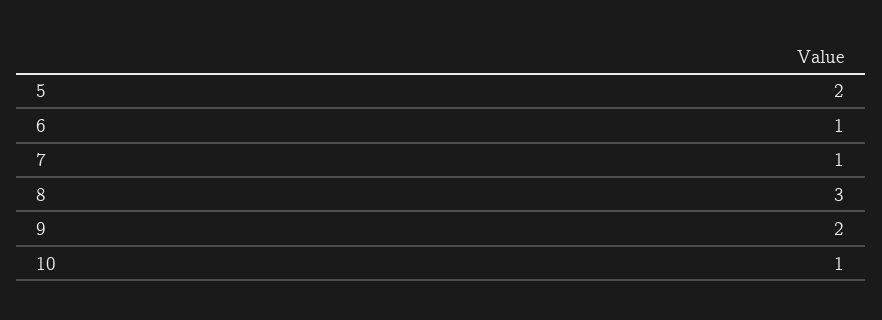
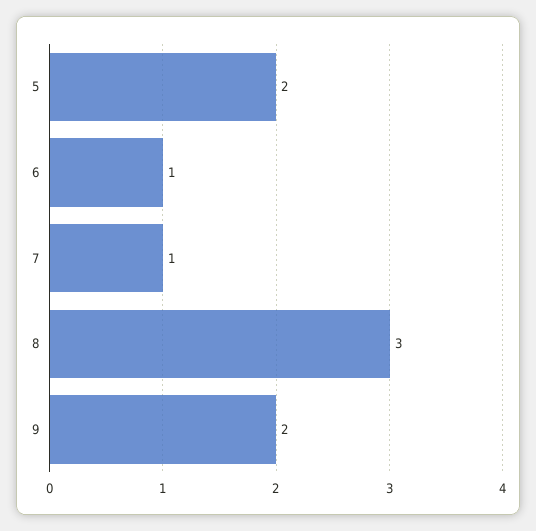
  {
    "5": 2,
    "6": 1,
    "7": 1,
    "8": 3,
-   "9": 2,
+   "9": 2
-   "10": 1
  }

